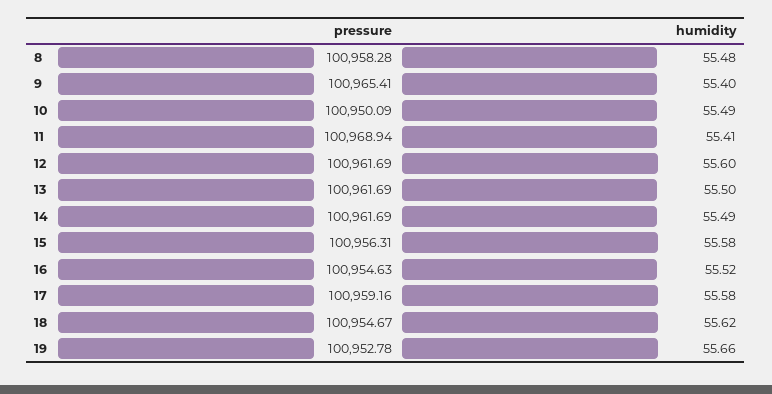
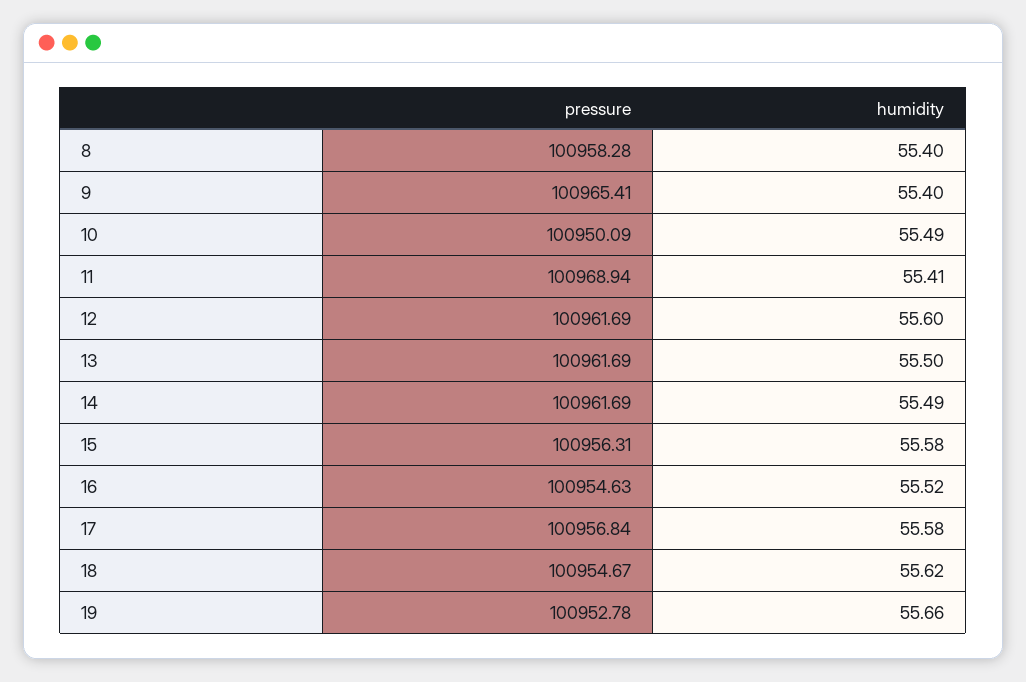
  {
    "pressure": {
      "8": 100958.28,
      "9": 100965.41,
      "10": 100950.09,
      "11": 100968.94,
      "12": 100961.69,
      "13": 100961.69,
      "14": 100961.69,
      "15": 100956.31,
      "16": 100954.63,
-     "17": 100959.16,
+     "17": 100956.84,
      "18": 100954.67,
      "19": 100952.78
    },
    "humidity": {
-     "8": 55.48,
+     "8": 55.4,
      "9": 55.4,
      "10": 55.49,
      "11": 55.41,
      "12": 55.6,
      "13": 55.5,
      "14": 55.49,
      "15": 55.58,
      "16": 55.52,
      "17": 55.58,
      "18": 55.62,
      "19": 55.66
    }
  }

